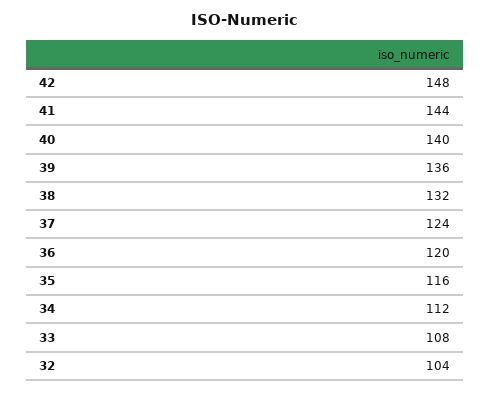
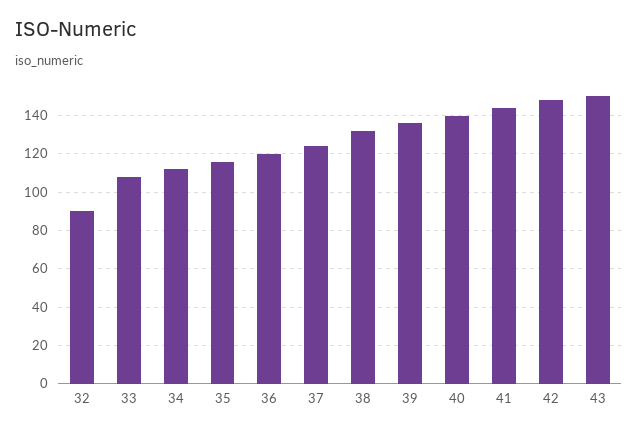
  {
    "42": 148,
    "41": 144,
    "40": 140,
    "39": 136,
    "38": 132,
    "37": 124,
    "36": 120,
    "35": 116,
    "34": 112,
    "33": 108,
-   "32": 104
+   "32": 90,
+   "43": 150
  }

